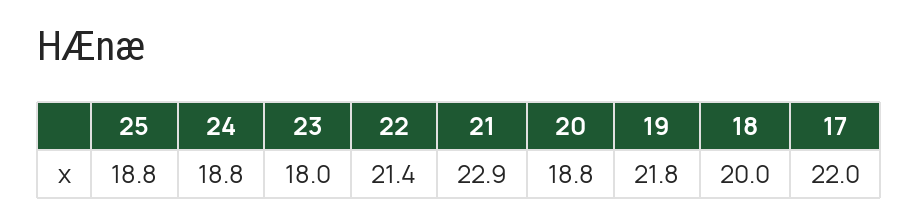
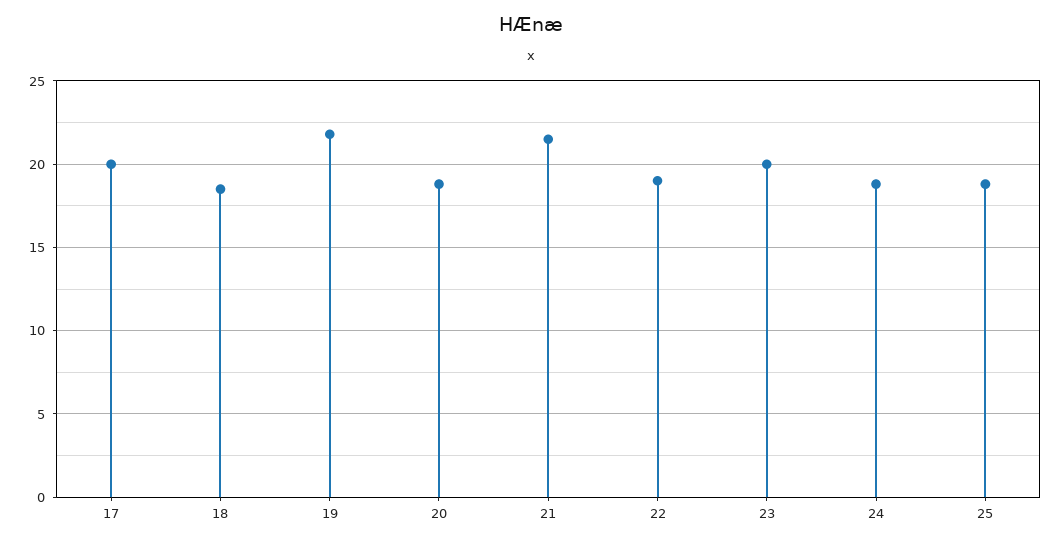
  {
    "25": 18.8,
    "24": 18.8,
-   "23": 18,
+   "23": 20,
-   "22": 21.4,
+   "22": 19,
-   "21": 22.9,
+   "21": 21.5,
    "20": 18.8,
    "19": 21.8,
-   "18": 20,
+   "18": 18.5,
-   "17": 22
+   "17": 20
  }

